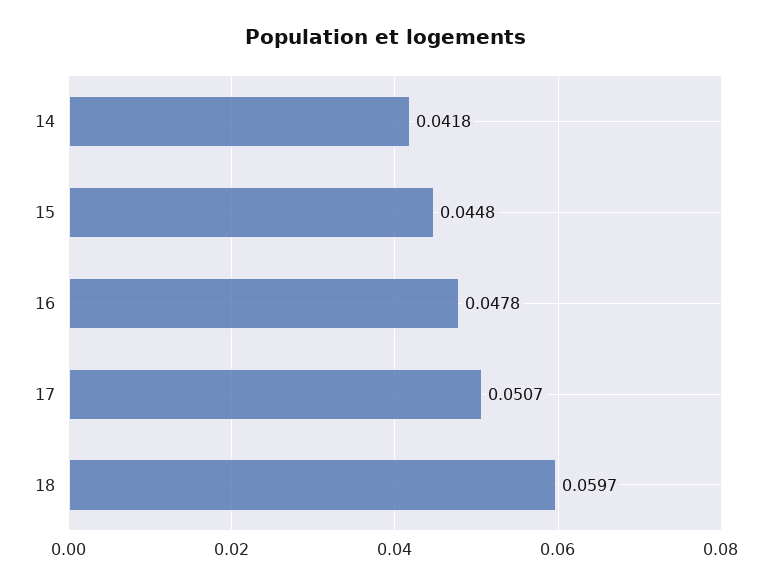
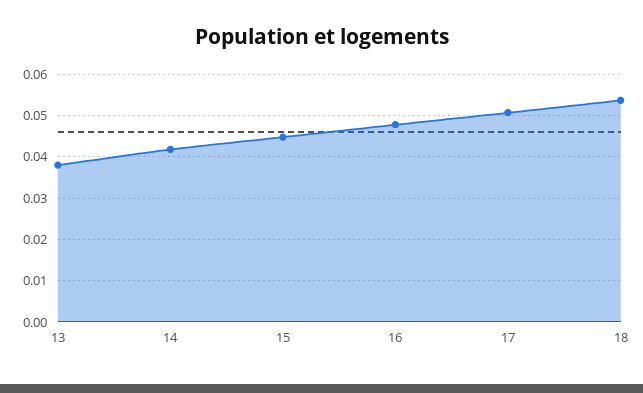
  {
    "14": 0.0418,
    "15": 0.0448,
    "16": 0.0478,
    "17": 0.0507,
-   "18": 0.0597
+   "18": 0.054,
+   "13": 0.038
  }

